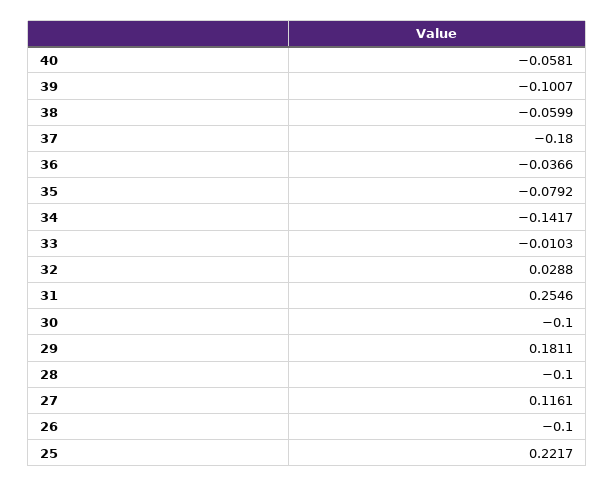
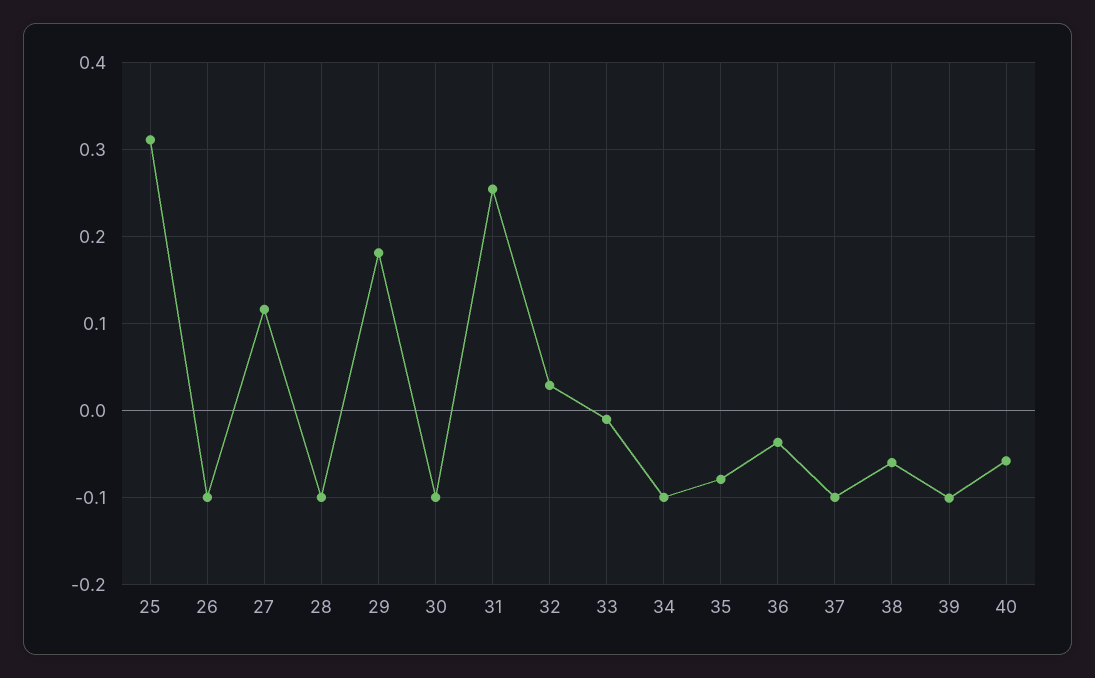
  {
    "40": -0.0581,
    "39": -0.1007,
    "38": -0.0599,
-   "37": -0.18,
+   "37": -0.1,
    "36": -0.0366,
    "35": -0.0792,
-   "34": -0.1417,
+   "34": -0.1,
    "33": -0.0103,
    "32": 0.0288,
    "31": 0.2546,
    "30": -0.1,
    "29": 0.1811,
    "28": -0.1,
    "27": 0.1161,
    "26": -0.1,
-   "25": 0.2217
+   "25": 0.31
  }

